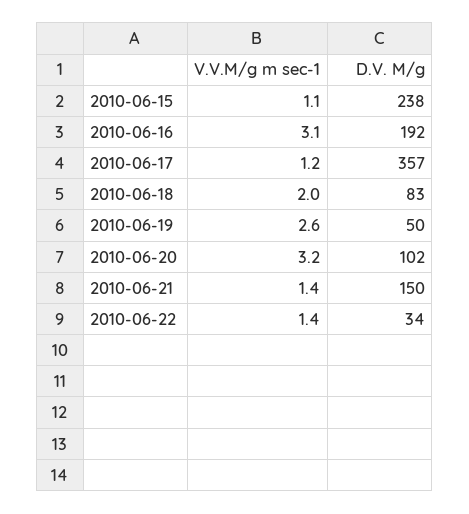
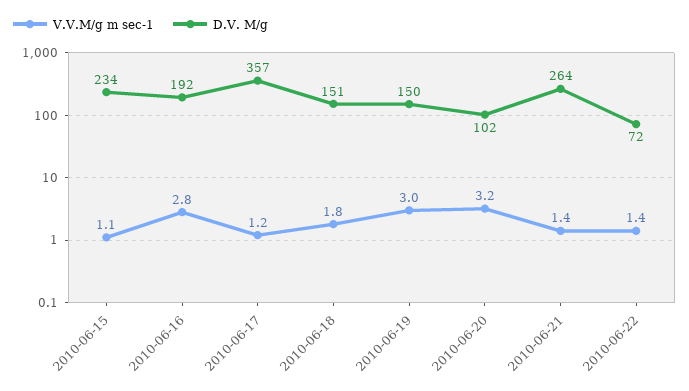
  {
    "V.V.M/g m sec-1": {
      "2010-06-15": 1.1,
-     "2010-06-16": 3.1,
+     "2010-06-16": 2.8,
      "2010-06-17": 1.2,
-     "2010-06-18": 2,
+     "2010-06-18": 1.8,
-     "2010-06-19": 2.6,
+     "2010-06-19": 3,
      "2010-06-20": 3.2,
      "2010-06-21": 1.4,
      "2010-06-22": 1.4
    },
    "D.V. M/g": {
-     "2010-06-15": 238,
+     "2010-06-15": 234,
      "2010-06-16": 192,
      "2010-06-17": 357,
-     "2010-06-18": 83,
+     "2010-06-18": 151,
-     "2010-06-19": 50,
+     "2010-06-19": 150,
      "2010-06-20": 102,
-     "2010-06-21": 150,
+     "2010-06-21": 264,
-     "2010-06-22": 34
+     "2010-06-22": 72
    }
  }

